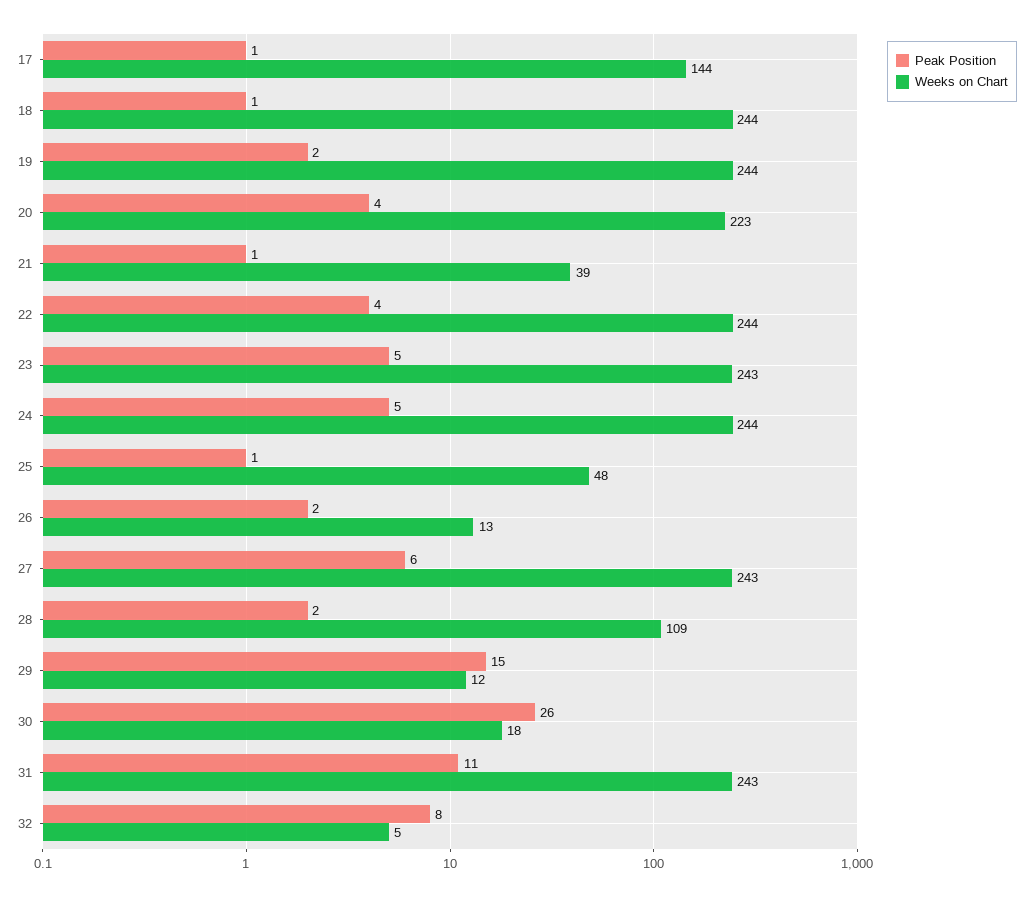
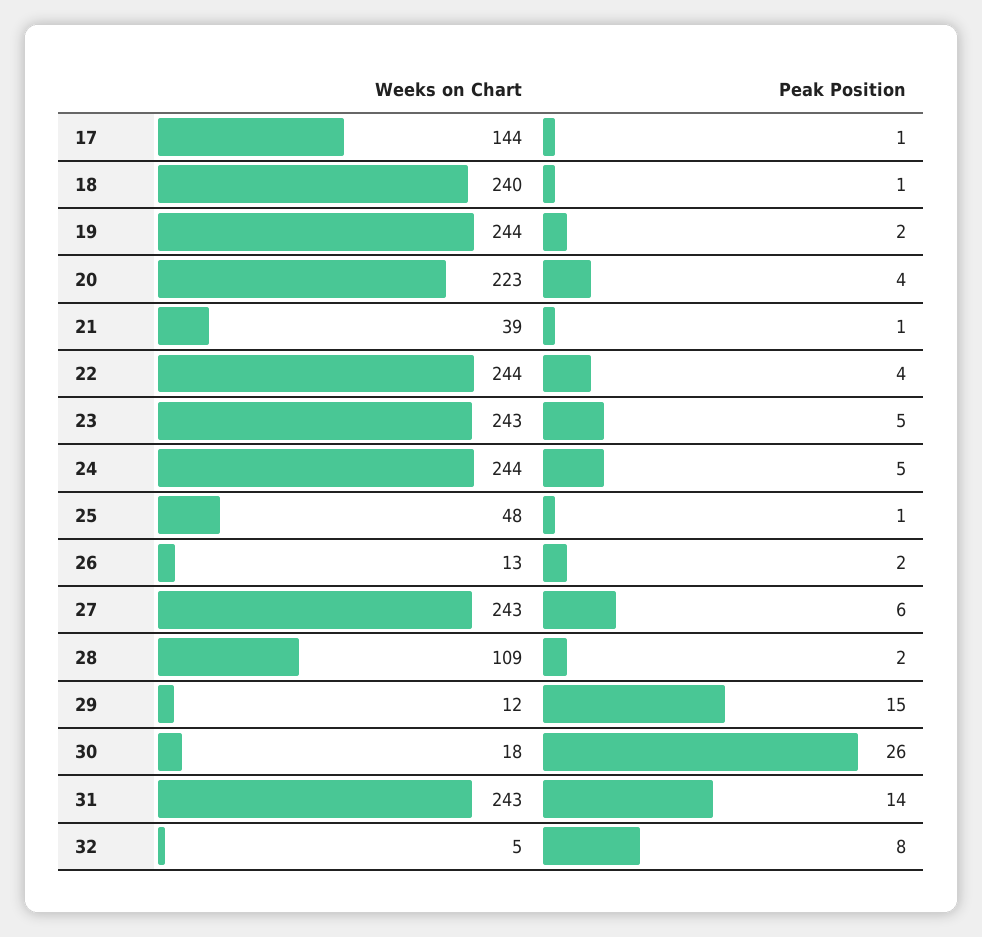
  {
    "Peak Position": {
      "17": 1,
      "18": 1,
      "19": 2,
      "20": 4,
      "21": 1,
      "22": 4,
      "23": 5,
      "24": 5,
      "25": 1,
      "26": 2,
      "27": 6,
      "28": 2,
      "29": 15,
      "30": 26,
-     "31": 11,
+     "31": 14,
      "32": 8
    },
    "Weeks on Chart": {
      "17": 144,
-     "18": 244,
+     "18": 240,
      "19": 244,
      "20": 223,
      "21": 39,
      "22": 244,
      "23": 243,
      "24": 244,
      "25": 48,
      "26": 13,
      "27": 243,
      "28": 109,
      "29": 12,
      "30": 18,
      "31": 243,
      "32": 5
    }
  }

